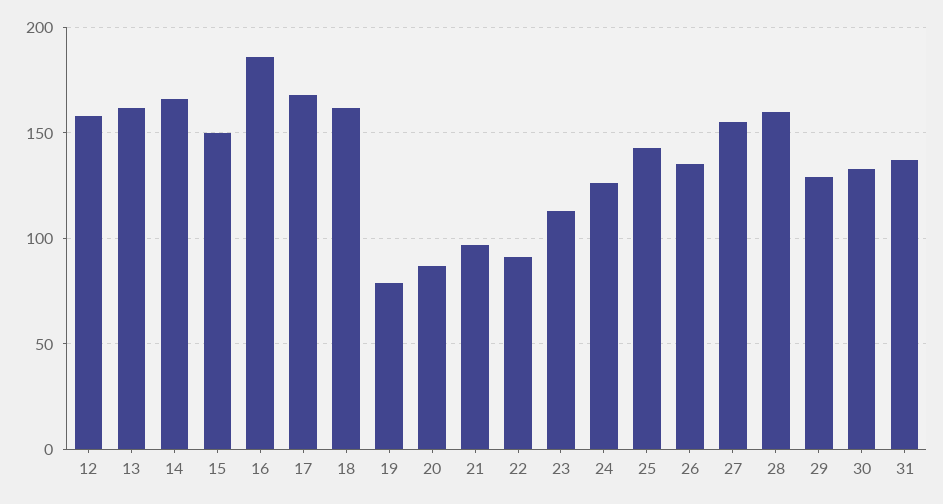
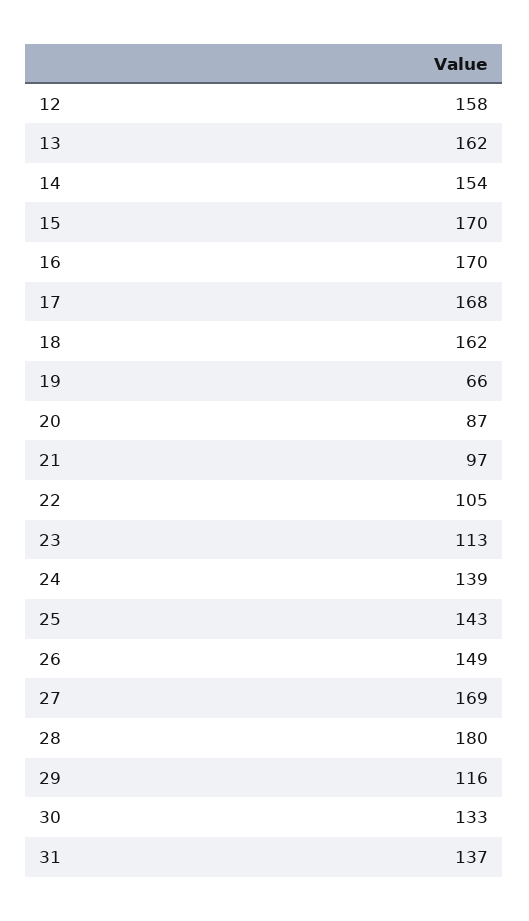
  {
    "12": 158,
    "13": 162,
-   "14": 165,
+   "14": 154,
-   "15": 150,
+   "15": 170,
-   "16": 185,
+   "16": 170,
    "17": 168,
    "18": 162,
-   "19": 80,
+   "19": 66,
    "20": 87,
    "21": 97,
-   "22": 90,
+   "22": 105,
    "23": 113,
-   "24": 125,
+   "24": 139,
    "25": 143,
-   "26": 135,
+   "26": 149,
-   "27": 155,
+   "27": 169,
-   "28": 160,
+   "28": 180,
-   "29": 130,
+   "29": 116,
    "30": 133,
    "31": 137
  }

